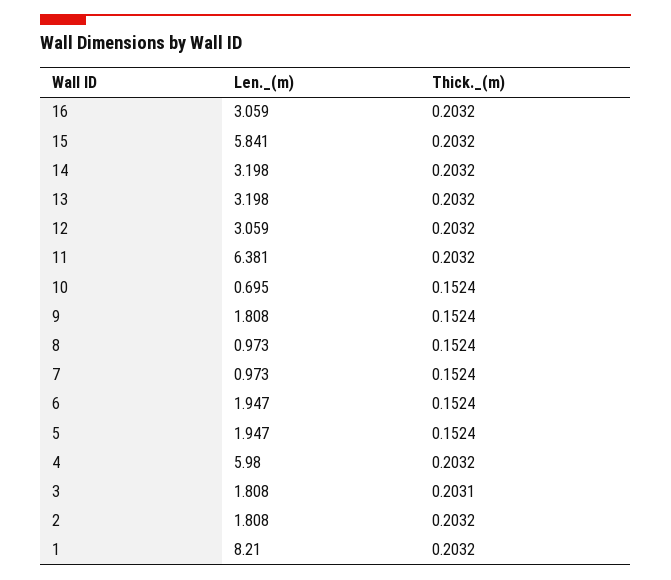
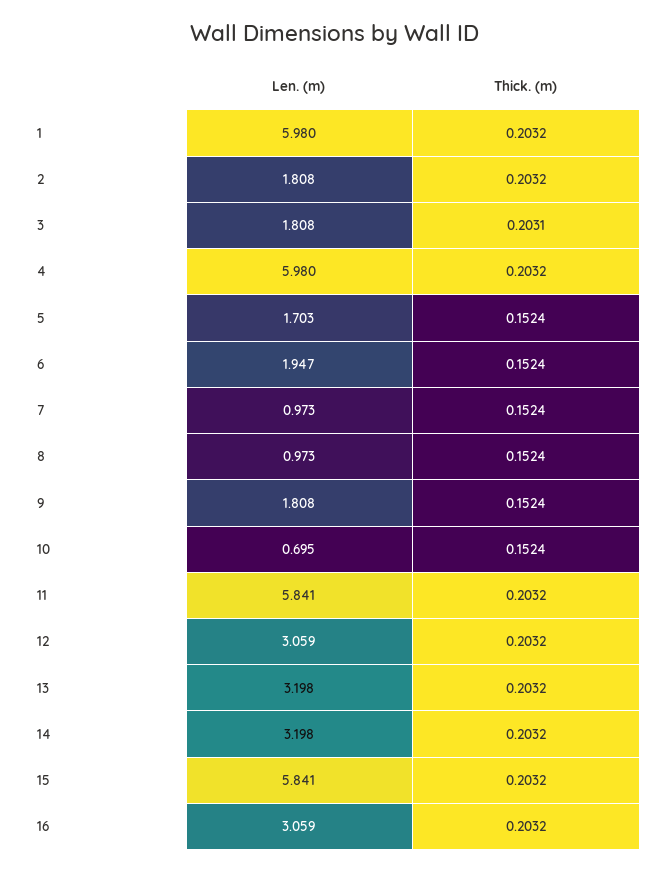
  {
    "Len._(m)": {
      "16": 3.059,
      "15": 5.841,
      "14": 3.198,
      "13": 3.198,
      "12": 3.059,
-     "11": 6.381,
+     "11": 5.841,
      "10": 0.695,
      "9": 1.808,
      "8": 0.973,
      "7": 0.973,
      "6": 1.947,
-     "5": 1.947,
+     "5": 1.703,
      "4": 5.98,
      "3": 1.808,
      "2": 1.808,
-     "1": 8.21
+     "1": 5.98
    },
    "Thick._(m)": {
      "16": 0.2032,
      "15": 0.2032,
      "14": 0.2032,
      "13": 0.2032,
      "12": 0.2032,
      "11": 0.2032,
      "10": 0.1524,
      "9": 0.1524,
      "8": 0.1524,
      "7": 0.1524,
      "6": 0.1524,
      "5": 0.1524,
      "4": 0.2032,
      "3": 0.2031,
      "2": 0.2032,
      "1": 0.2032
    }
  }

